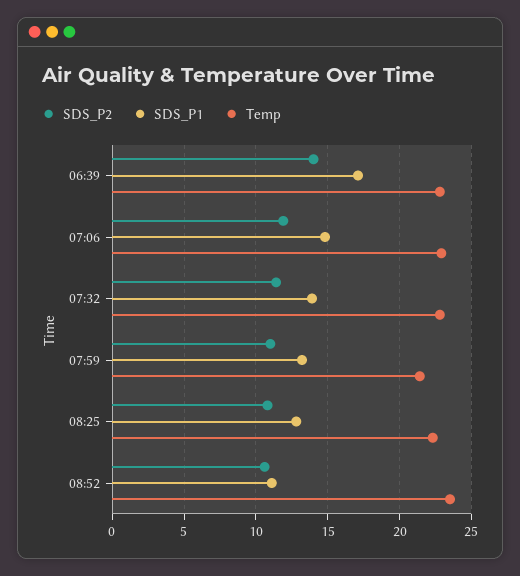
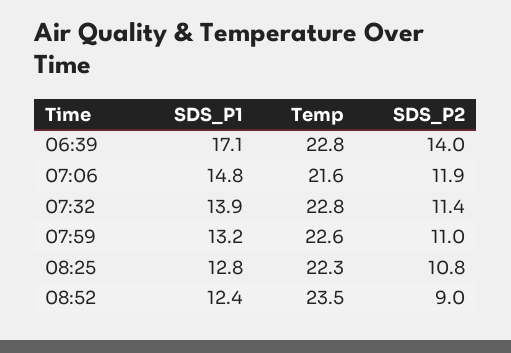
  {
    "SDS_P2": {
      "06:39": 14,
      "07:06": 11.9,
      "07:32": 11.4,
      "07:59": 11,
      "08:25": 10.8,
-     "08:52": 10.5
+     "08:52": 9
    },
    "SDS_P1": {
      "06:39": 17.1,
      "07:06": 14.8,
      "07:32": 13.9,
      "07:59": 13.2,
      "08:25": 12.8,
-     "08:52": 11
+     "08:52": 12.4
    },
    "Temp": {
      "06:39": 22.8,
-     "07:06": 23,
+     "07:06": 21.6,
      "07:32": 22.8,
-     "07:59": 21.5,
+     "07:59": 22.6,
      "08:25": 22.3,
      "08:52": 23.5
    }
  }

